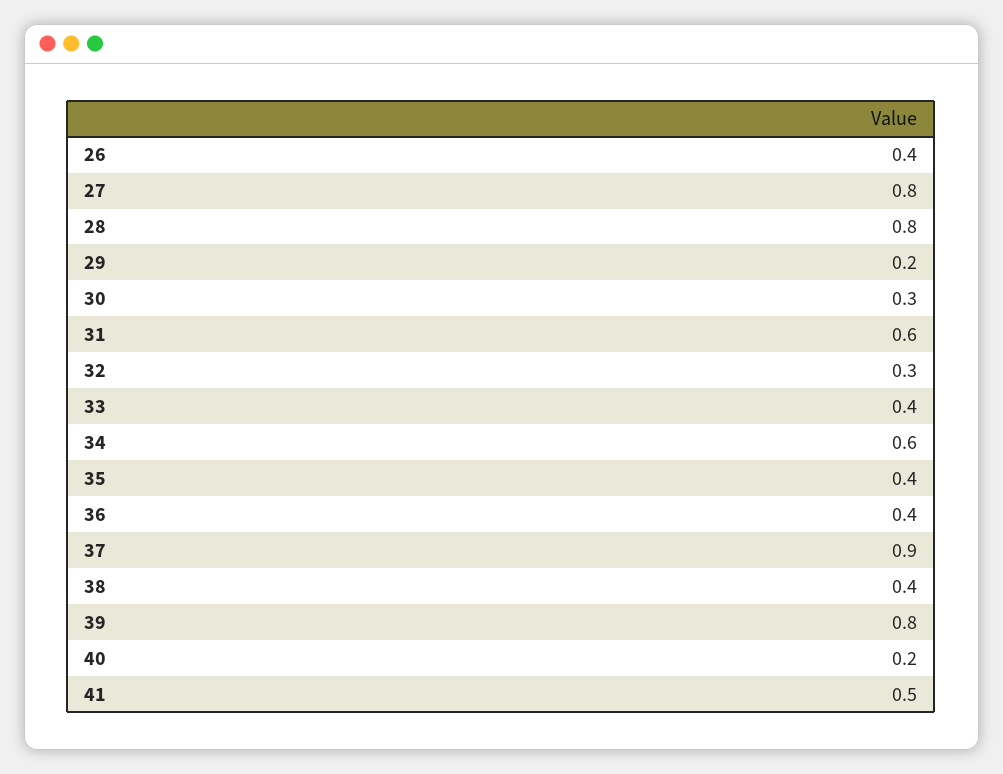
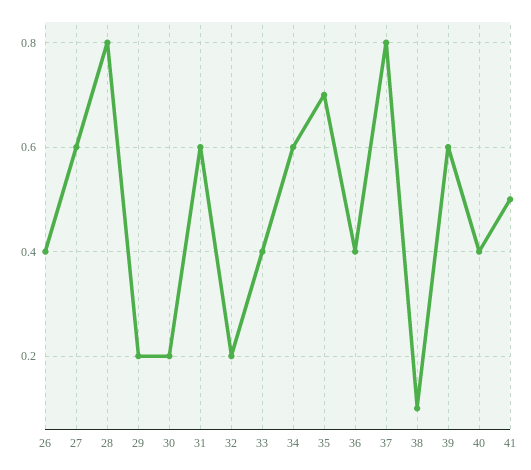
  {
    "26": 0.4,
-   "27": 0.8,
+   "27": 0.6,
    "28": 0.8,
    "29": 0.2,
-   "30": 0.3,
+   "30": 0.2,
    "31": 0.6,
-   "32": 0.3,
+   "32": 0.2,
    "33": 0.4,
    "34": 0.6,
-   "35": 0.4,
+   "35": 0.7,
    "36": 0.4,
-   "37": 0.9,
+   "37": 0.8,
-   "38": 0.4,
+   "38": 0.1,
-   "39": 0.8,
+   "39": 0.6,
-   "40": 0.2,
+   "40": 0.4,
    "41": 0.5
  }

